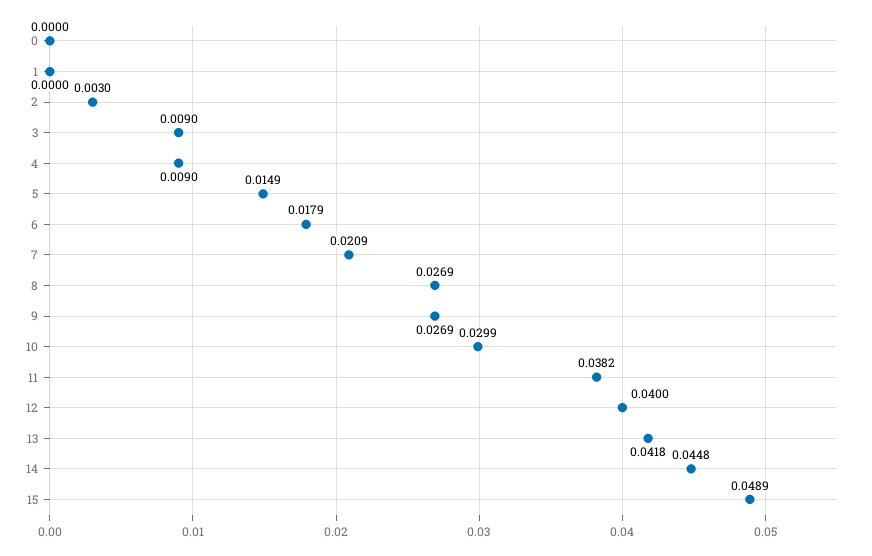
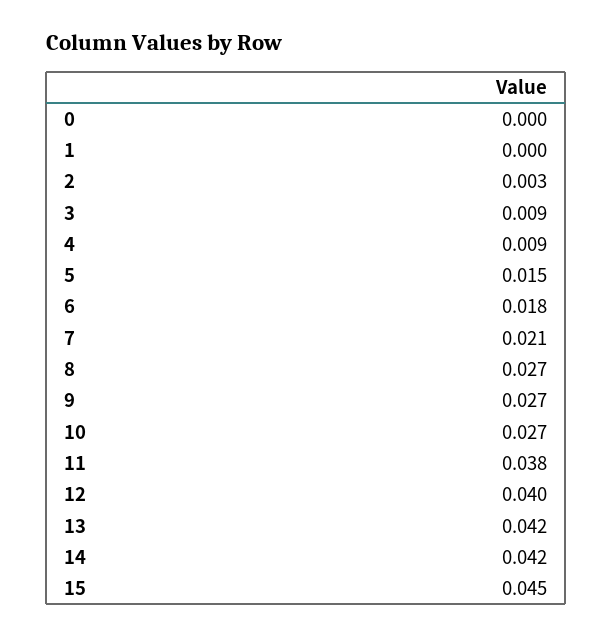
  {
    "0": 0,
    "1": 0,
    "2": 0.003,
    "3": 0.009,
    "4": 0.009,
    "5": 0.0149,
    "6": 0.0179,
    "7": 0.0209,
    "8": 0.0269,
    "9": 0.0269,
-   "10": 0.0299,
+   "10": 0.027,
    "11": 0.0382,
    "12": 0.04,
    "13": 0.0418,
-   "14": 0.0448,
+   "14": 0.042,
-   "15": 0.0489
+   "15": 0.045
  }

